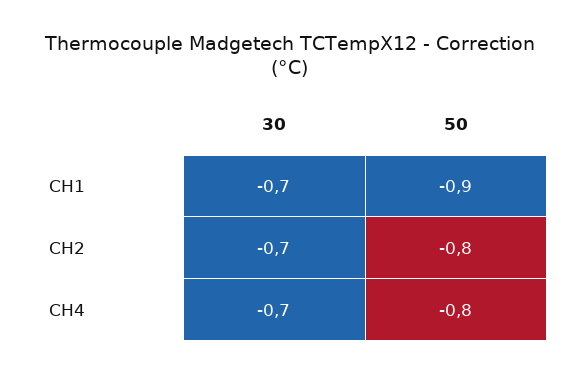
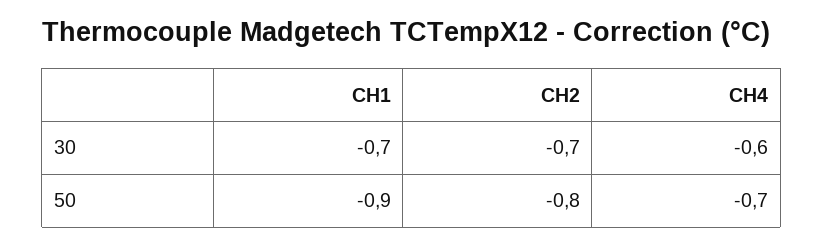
  {
    "30": {
      "CH1": -0.7,
      "CH2": -0.7,
-     "CH4": -0.7
+     "CH4": -0.6
    },
    "50": {
      "CH1": -0.9,
      "CH2": -0.8,
-     "CH4": -0.8
+     "CH4": -0.7
    }
  }

